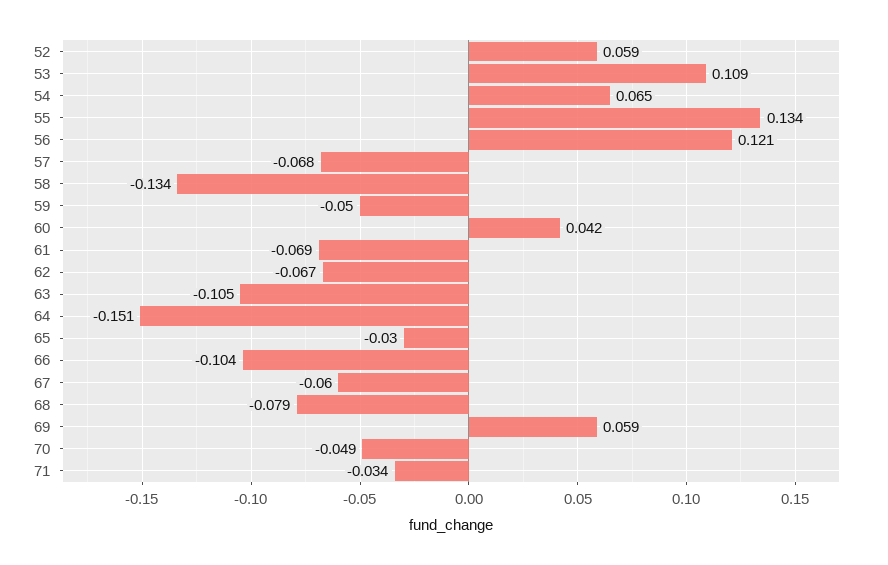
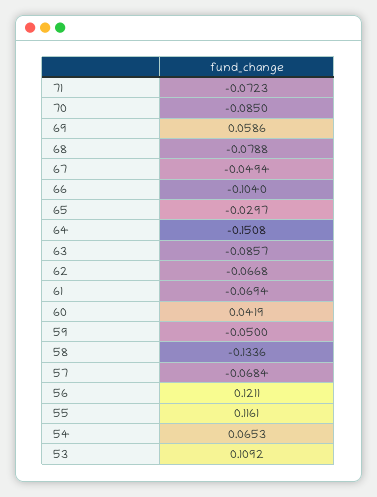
  {
-   "52": 0.059,
    "53": 0.1092,
    "54": 0.0653,
-   "55": 0.134,
+   "55": 0.1161,
    "56": 0.1211,
    "57": -0.0684,
    "58": -0.1336,
    "59": -0.05,
    "60": 0.0419,
    "61": -0.0694,
    "62": -0.0668,
-   "63": -0.105,
+   "63": -0.0857,
    "64": -0.1508,
    "65": -0.0297,
    "66": -0.104,
-   "67": -0.06,
+   "67": -0.0494,
    "68": -0.0788,
    "69": 0.0586,
-   "70": -0.049,
+   "70": -0.085,
-   "71": -0.034
+   "71": -0.0723
  }

